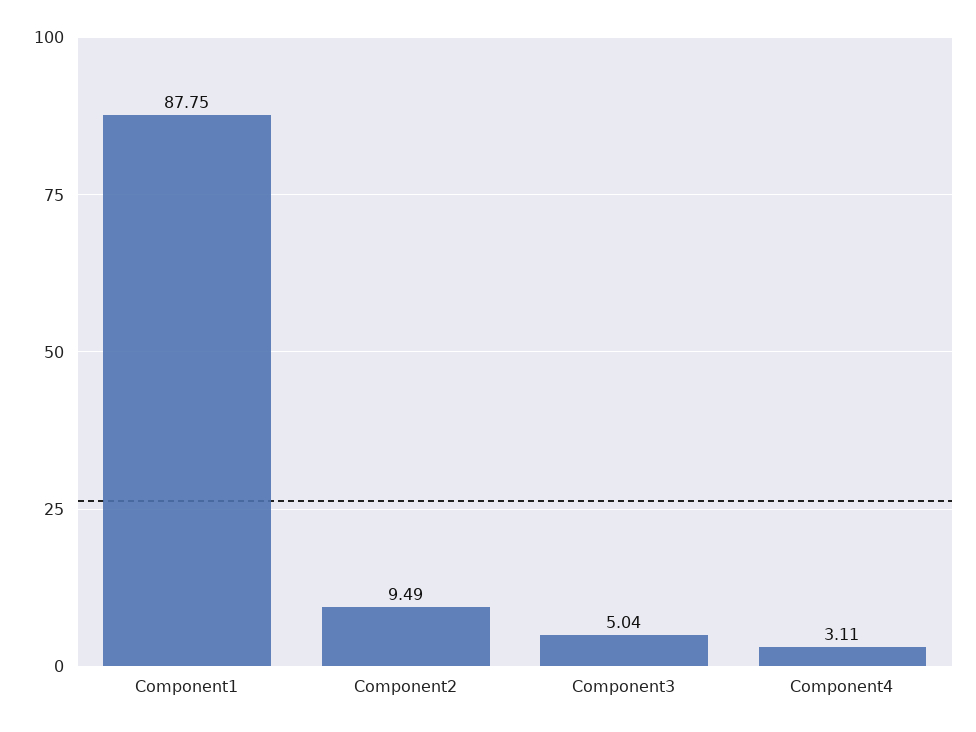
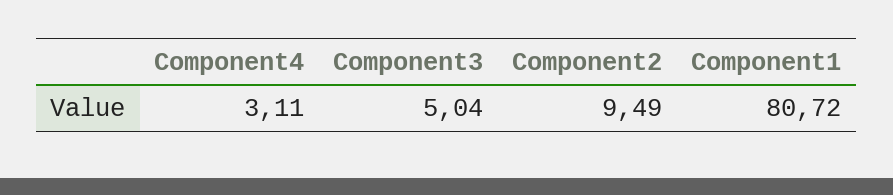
  {
-   "Component1": 87.75,
+   "Component1": 80.72,
    "Component2": 9.49,
    "Component3": 5.04,
    "Component4": 3.11
  }

